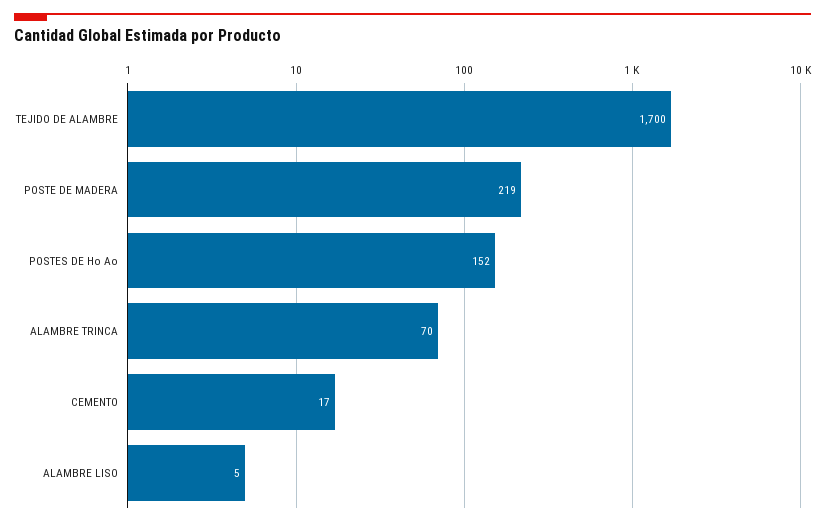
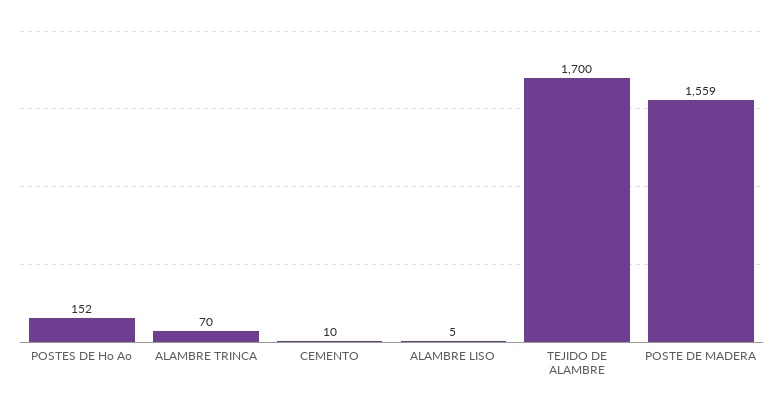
  {
    "TEJIDO DE ALAMBRE": 1700,
-   "POSTE DE MADERA": 219,
+   "POSTE DE MADERA": 1559,
    "POSTES DE Ho Ao": 152,
    "ALAMBRE TRINCA": 70,
-   "CEMENTO": 17,
+   "CEMENTO": 10,
    "ALAMBRE LISO": 5
  }

